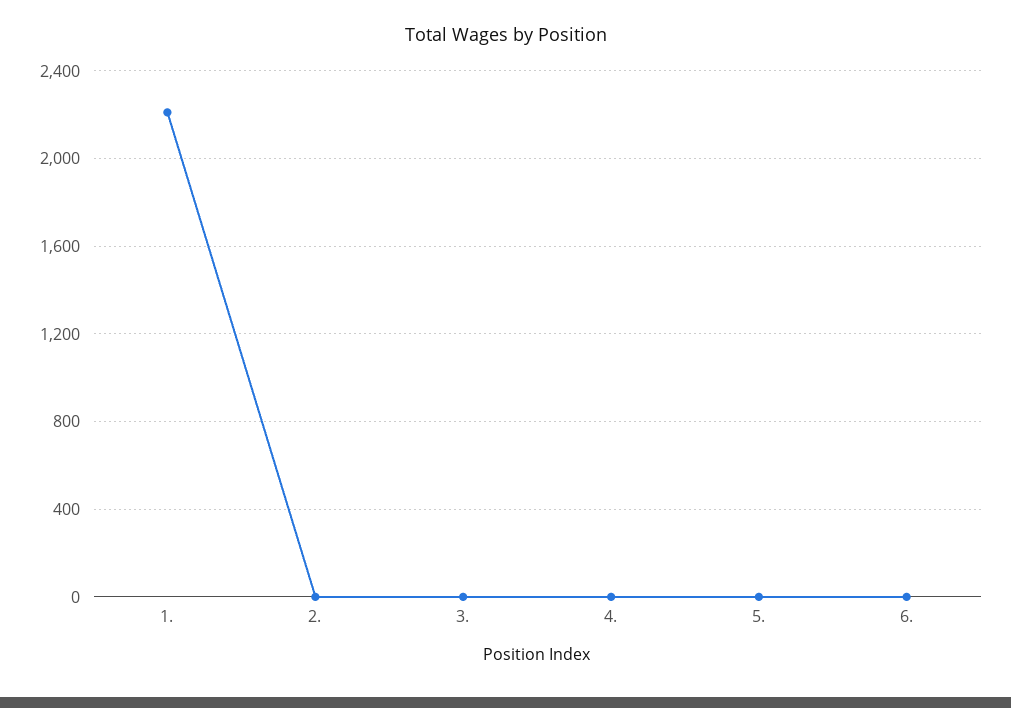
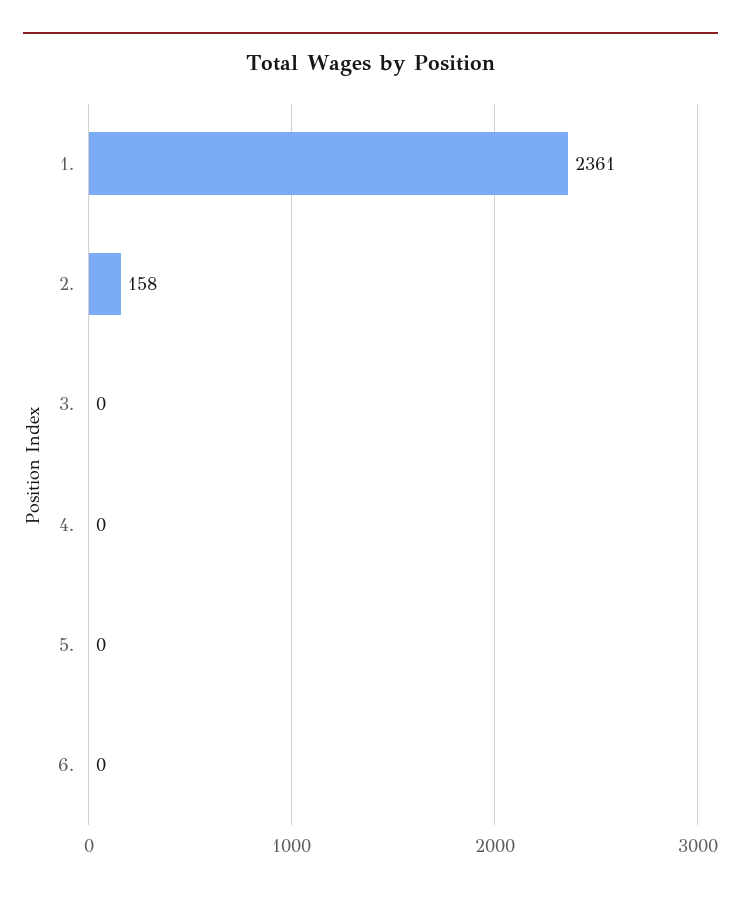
  {
-   "1.": 2200,
+   "1.": 2361,
-   "2.": 0,
+   "2.": 158,
    "3.": 0,
    "4.": 0,
    "5.": 0,
    "6.": 0
  }

